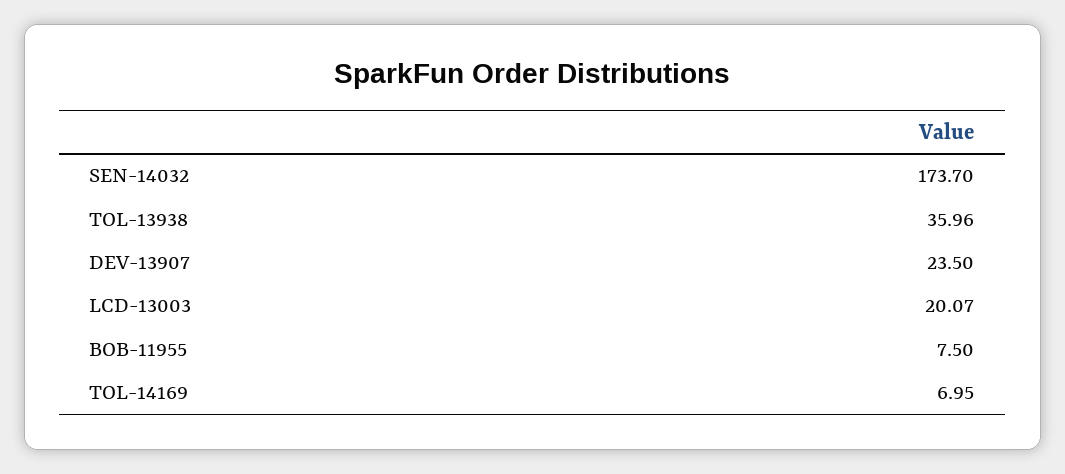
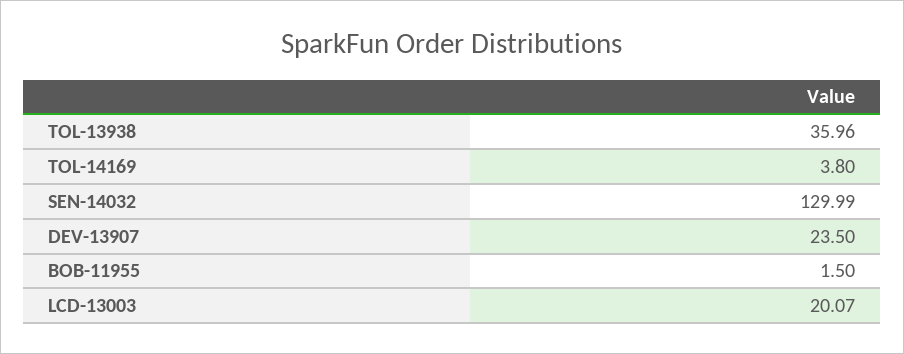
  {
-   "SEN-14032": 173.7,
+   "SEN-14032": 129.99,
    "TOL-13938": 35.96,
    "DEV-13907": 23.5,
    "LCD-13003": 20.07,
-   "BOB-11955": 7.5,
+   "BOB-11955": 1.5,
-   "TOL-14169": 6.95
+   "TOL-14169": 3.8
  }

